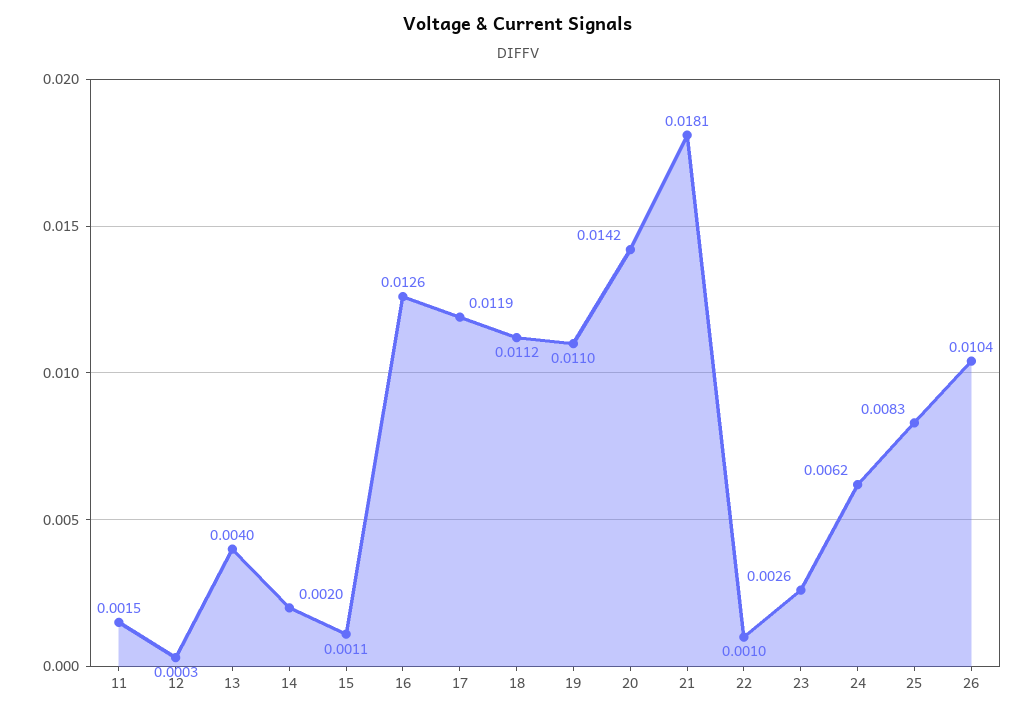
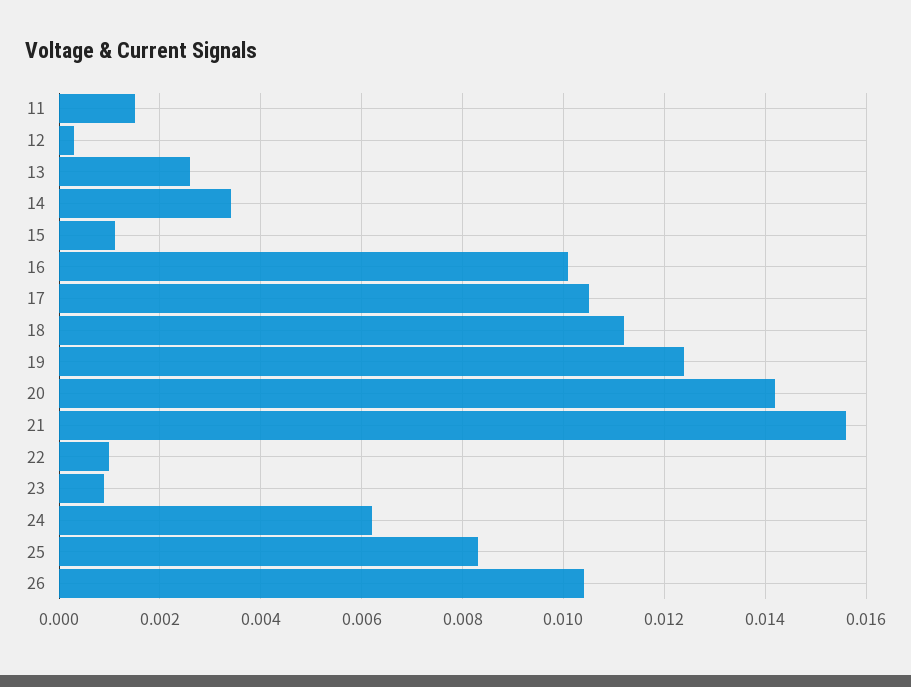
  {
    "11": 0.0015,
    "12": 0.0003,
-   "13": 0.004,
+   "13": 0.0025,
-   "14": 0.002,
+   "14": 0.0035,
    "15": 0.0011,
-   "16": 0.0126,
+   "16": 0.01,
-   "17": 0.0119,
+   "17": 0.0105,
    "18": 0.0112,
-   "19": 0.011,
+   "19": 0.0125,
    "20": 0.0142,
-   "21": 0.0181,
+   "21": 0.0155,
    "22": 0.001,
-   "23": 0.0026,
+   "23": 0.001,
    "24": 0.0062,
    "25": 0.0083,
    "26": 0.0104
  }

